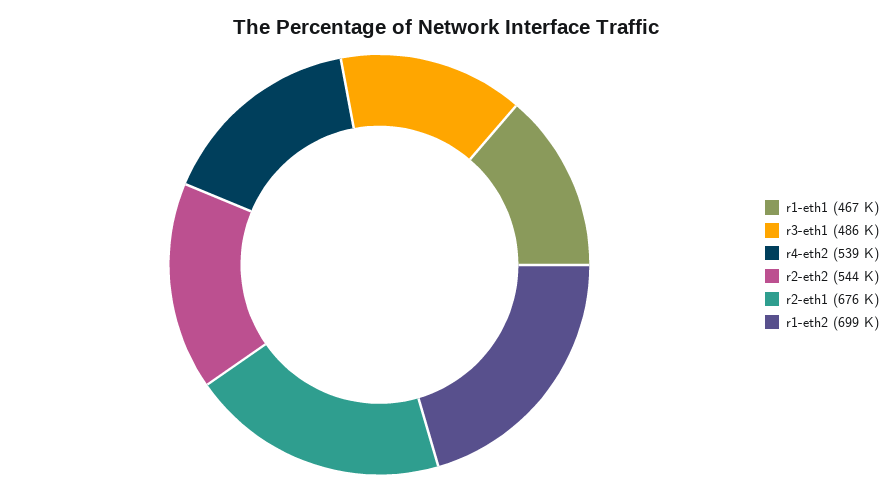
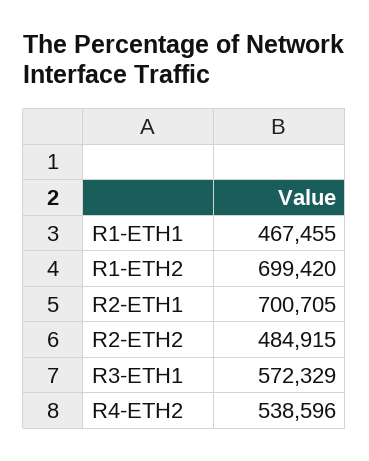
  {
    "r1-eth1": 467455,
-   "r3-eth1": 486000,
+   "r3-eth1": 572329,
    "r4-eth2": 538596,
-   "r2-eth2": 544000,
+   "r2-eth2": 484915,
-   "r2-eth1": 676000,
+   "r2-eth1": 700705,
    "r1-eth2": 699420
  }

